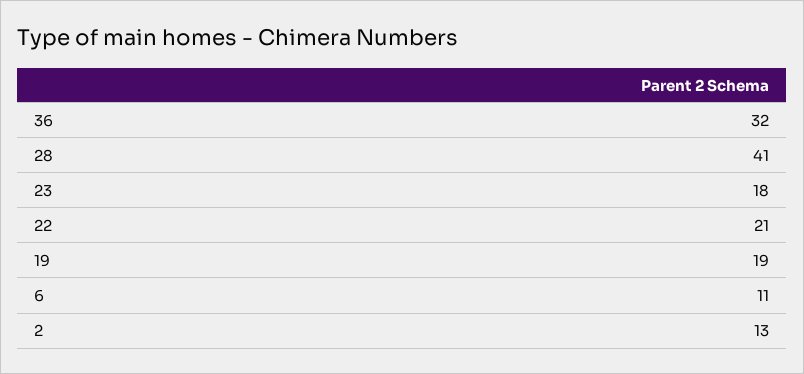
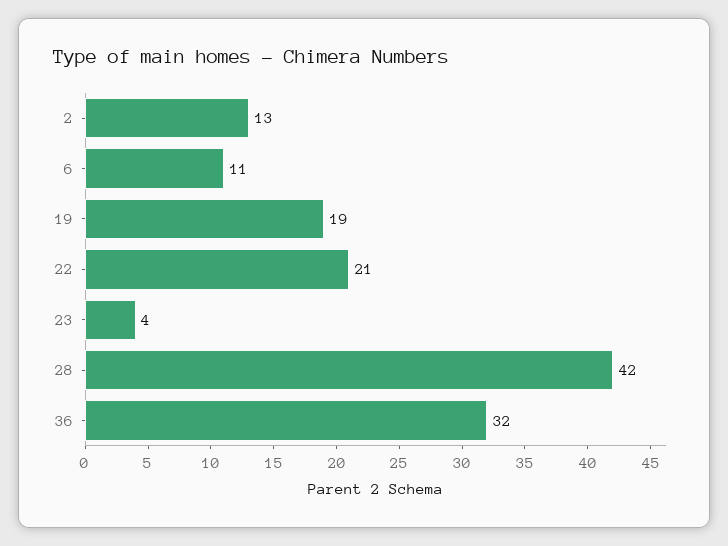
  {
    "36": 32,
-   "28": 41,
+   "28": 42,
-   "23": 18,
+   "23": 4,
    "22": 21,
    "19": 19,
    "6": 11,
    "2": 13
  }

